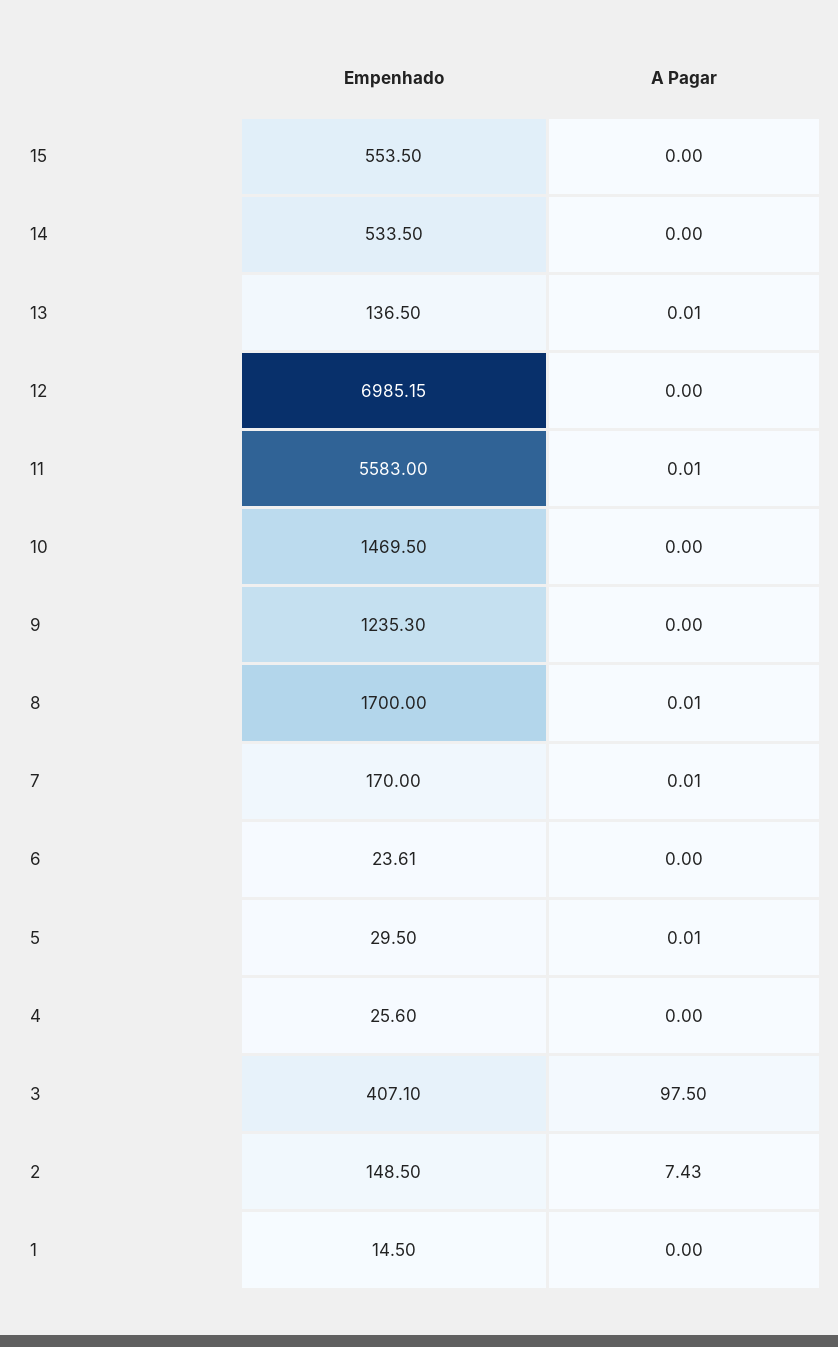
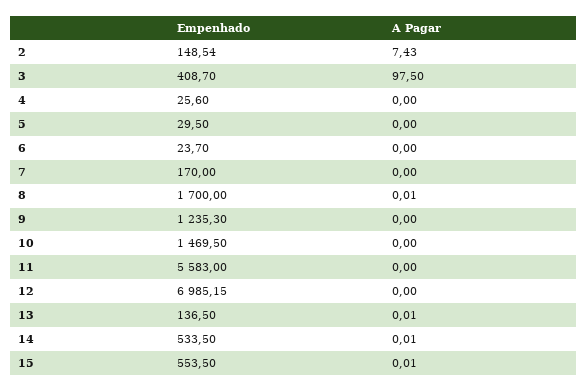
  {
    "Empenhado": {
      "15": 553.5,
      "14": 533.5,
      "13": 136.5,
      "12": 6985.15,
      "11": 5583,
      "10": 1469.5,
      "9": 1235.3,
      "8": 1700,
      "7": 170,
-     "6": 23.61,
+     "6": 23.7,
      "5": 29.5,
      "4": 25.6,
-     "3": 407.1,
+     "3": 408.7,
-     "2": 148.5,
+     "2": 148.54
-     "1": 14.5
    },
    "A Pagar": {
-     "15": 0,
+     "15": 0.01,
-     "14": 0,
+     "14": 0.01,
      "13": 0.01,
      "12": 0,
-     "11": 0.01,
+     "11": 0,
      "10": 0,
      "9": 0,
      "8": 0.01,
-     "7": 0.01,
+     "7": 0,
      "6": 0,
-     "5": 0.01,
+     "5": 0,
      "4": 0,
      "3": 97.5,
-     "2": 7.43,
+     "2": 7.43
-     "1": 0
    }
  }

